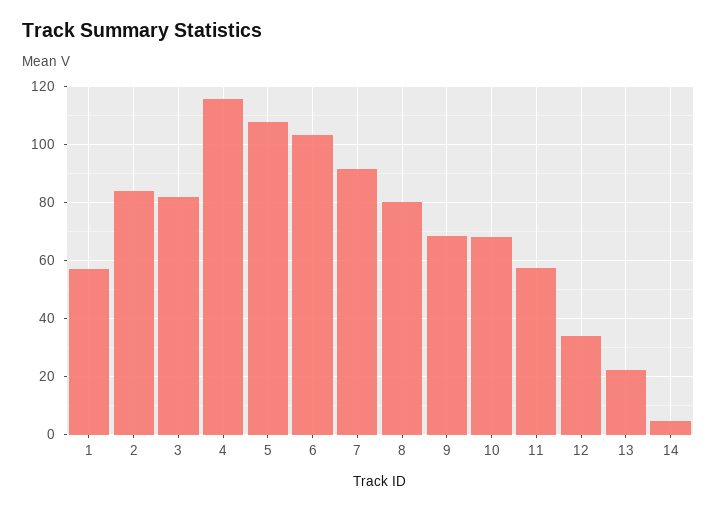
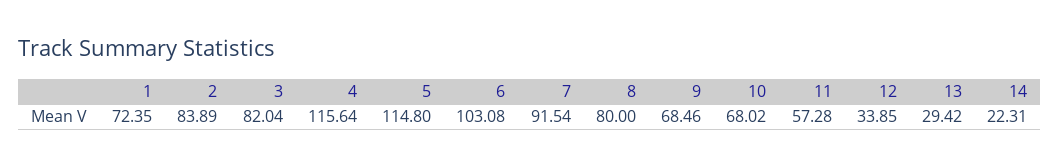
  {
-   "1": 57.5,
+   "1": 72.35,
    "2": 83.89,
    "3": 82.04,
    "4": 115.64,
-   "5": 107.5,
+   "5": 114.8,
    "6": 103.08,
    "7": 91.54,
    "8": 80,
    "9": 68.46,
    "10": 68.02,
    "11": 57.28,
    "12": 33.85,
-   "13": 22.5,
+   "13": 29.42,
-   "14": 5
+   "14": 22.31
  }

